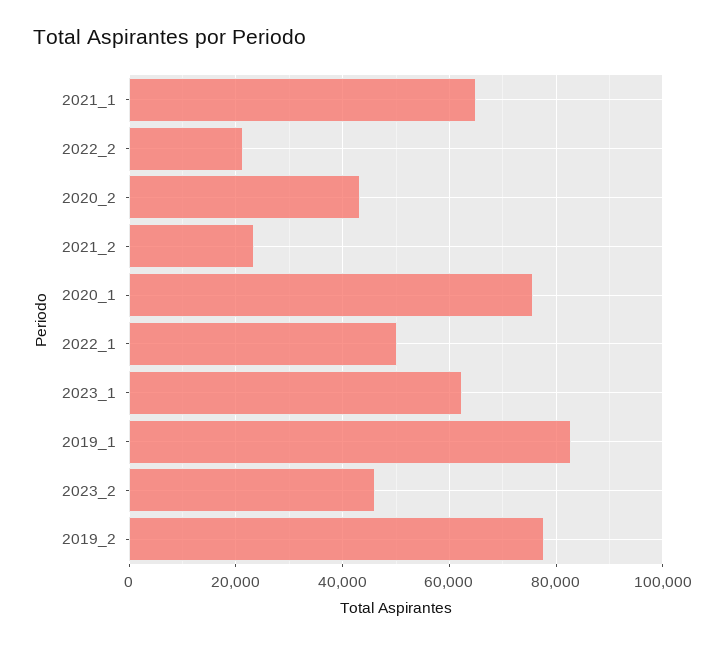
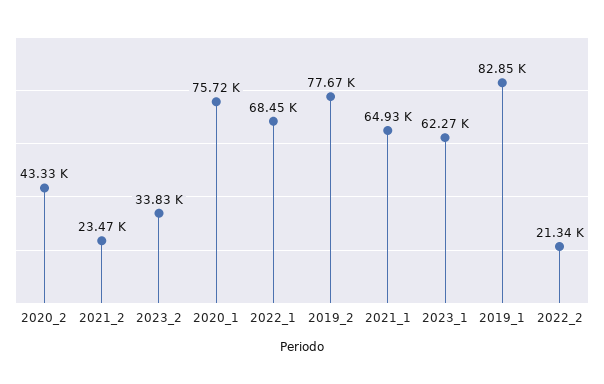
  {
    "2021_1": 64930,
    "2022_2": 21340,
    "2020_2": 43330,
    "2021_2": 23470,
    "2020_1": 75720,
-   "2022_1": 50000,
+   "2022_1": 68450,
    "2023_1": 62270,
    "2019_1": 82850,
-   "2023_2": 46000,
+   "2023_2": 33830,
    "2019_2": 77670
  }

